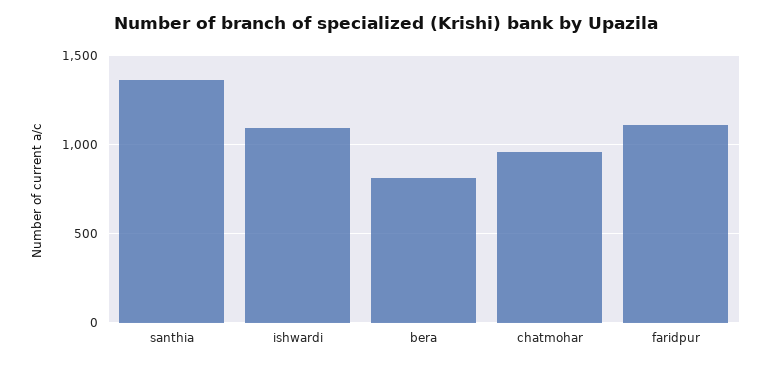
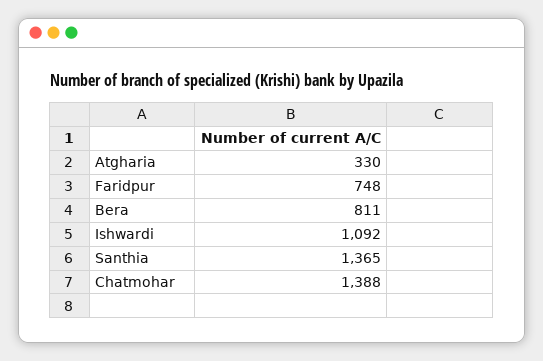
  {
    "santhia": 1365,
    "ishwardi": 1092,
    "bera": 811,
-   "chatmohar": 950,
+   "chatmohar": 1388,
-   "faridpur": 1100
+   "faridpur": 748,
+   "Atgharia": 330
  }

